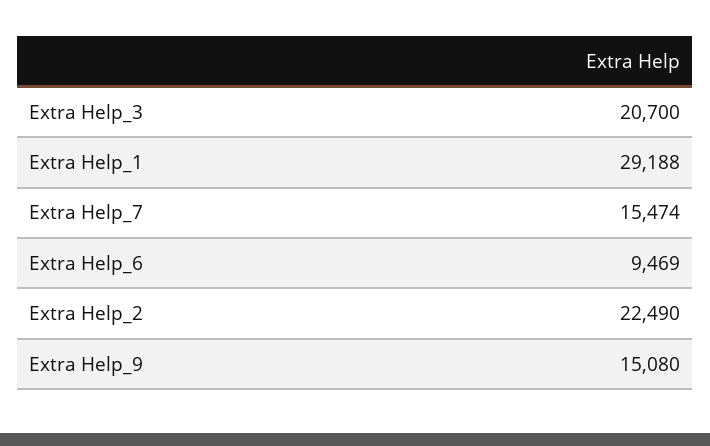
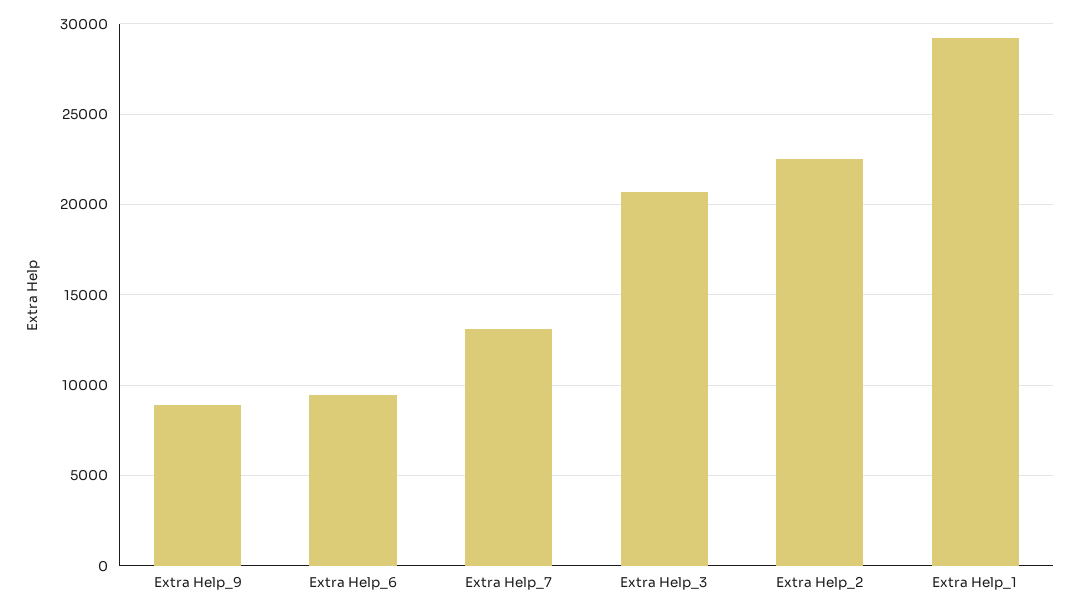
  {
    "Extra Help_3": 20700,
    "Extra Help_1": 29188,
-   "Extra Help_7": 15474,
+   "Extra Help_7": 13000,
    "Extra Help_6": 9469,
    "Extra Help_2": 22490,
-   "Extra Help_9": 15080
+   "Extra Help_9": 9000
  }

